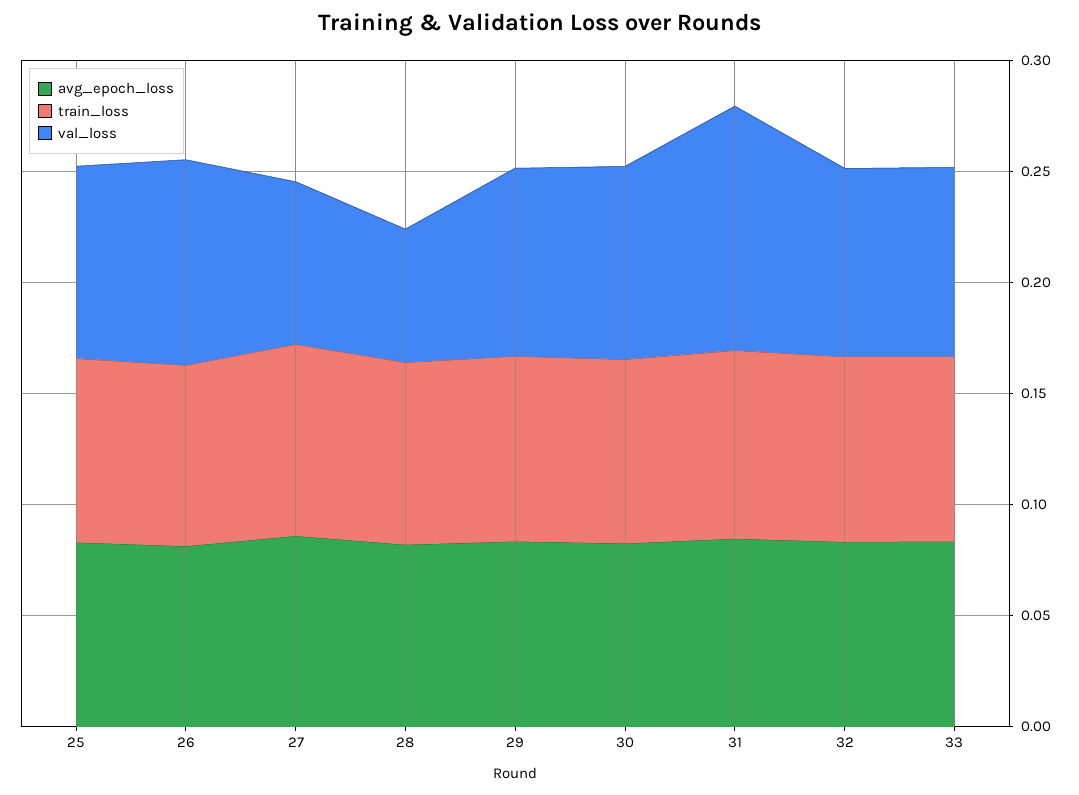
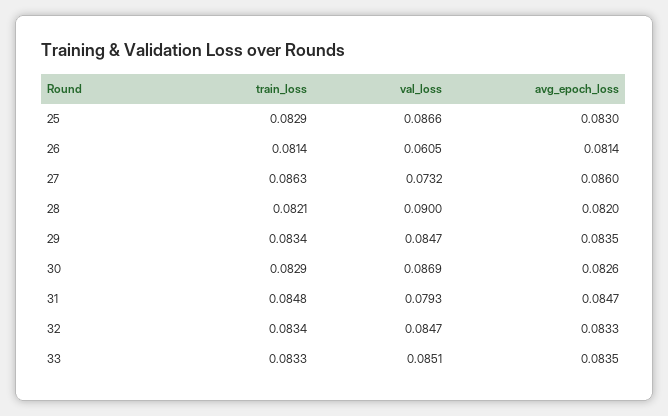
  {
    "avg_epoch_loss": {
      "25": 0.083,
      "26": 0.0814,
      "27": 0.086,
      "28": 0.082,
      "29": 0.0835,
      "30": 0.0826,
      "31": 0.0847,
      "32": 0.0833,
      "33": 0.0835
    },
    "train_loss": {
      "25": 0.0829,
      "26": 0.0814,
      "27": 0.0863,
      "28": 0.0821,
      "29": 0.0834,
      "30": 0.0829,
      "31": 0.0848,
      "32": 0.0834,
      "33": 0.0833
    },
    "val_loss": {
      "25": 0.0866,
-     "26": 0.09,
+     "26": 0.0605,
      "27": 0.0732,
-     "28": 0.06,
+     "28": 0.09,
      "29": 0.0847,
      "30": 0.0869,
-     "31": 0.11,
+     "31": 0.0793,
      "32": 0.0847,
      "33": 0.0851
    }
  }

